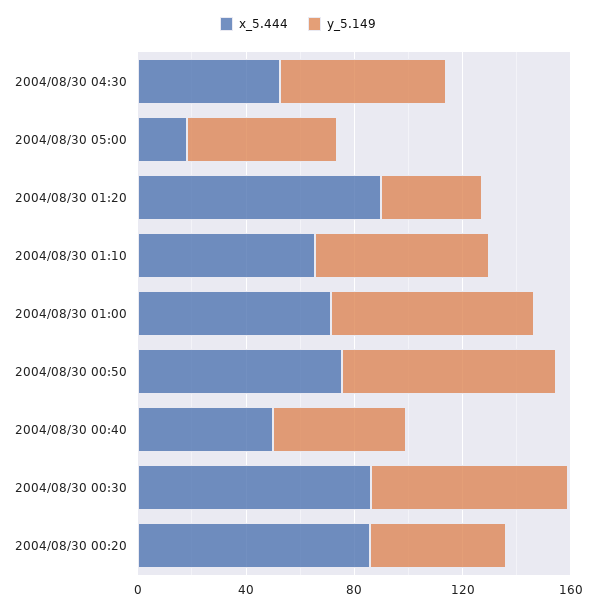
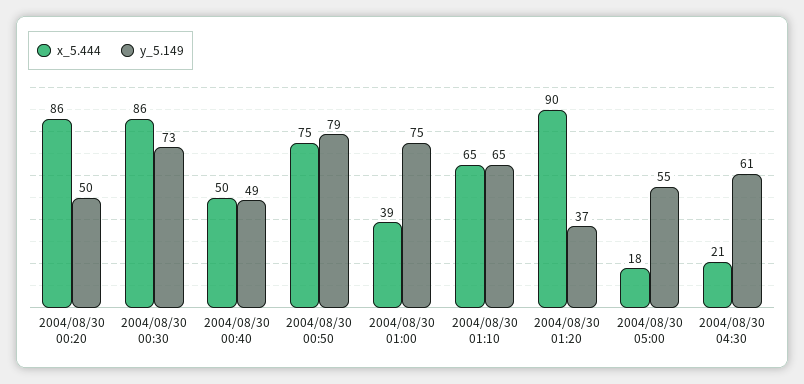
  {
    "x_5.444": {
-     "2004/08/30 04:30": 50,
+     "2004/08/30 04:30": 21,
      "2004/08/30 05:00": 18,
      "2004/08/30 01:20": 90,
      "2004/08/30 01:10": 65,
-     "2004/08/30 01:00": 70,
+     "2004/08/30 01:00": 39,
      "2004/08/30 00:50": 75,
      "2004/08/30 00:40": 50,
      "2004/08/30 00:30": 86,
      "2004/08/30 00:20": 86
    },
    "y_5.149": {
      "2004/08/30 04:30": 61,
      "2004/08/30 05:00": 55,
      "2004/08/30 01:20": 37,
      "2004/08/30 01:10": 65,
      "2004/08/30 01:00": 75,
      "2004/08/30 00:50": 79,
      "2004/08/30 00:40": 49,
      "2004/08/30 00:30": 73,
      "2004/08/30 00:20": 50
    }
  }

